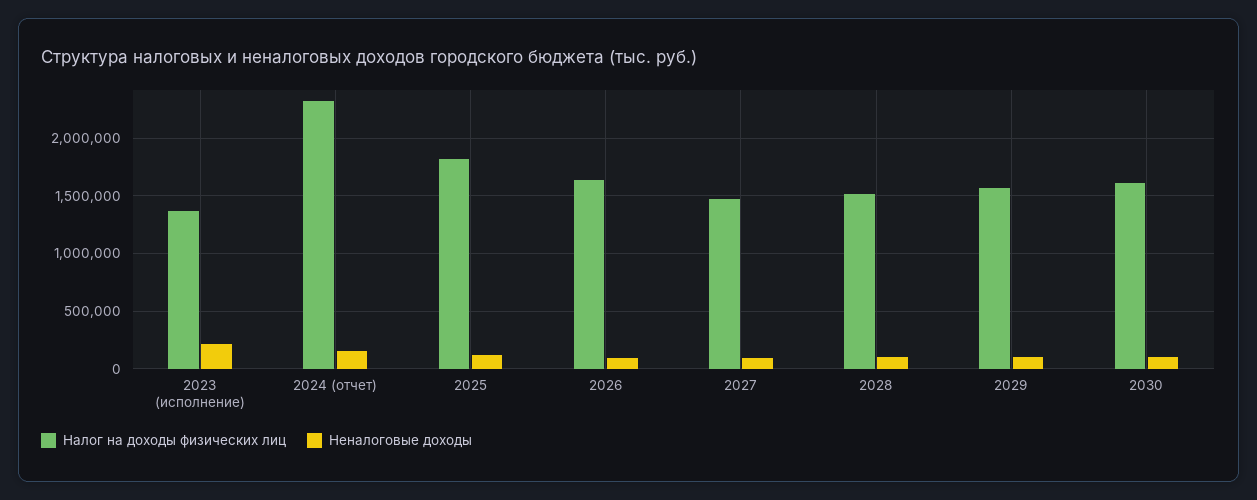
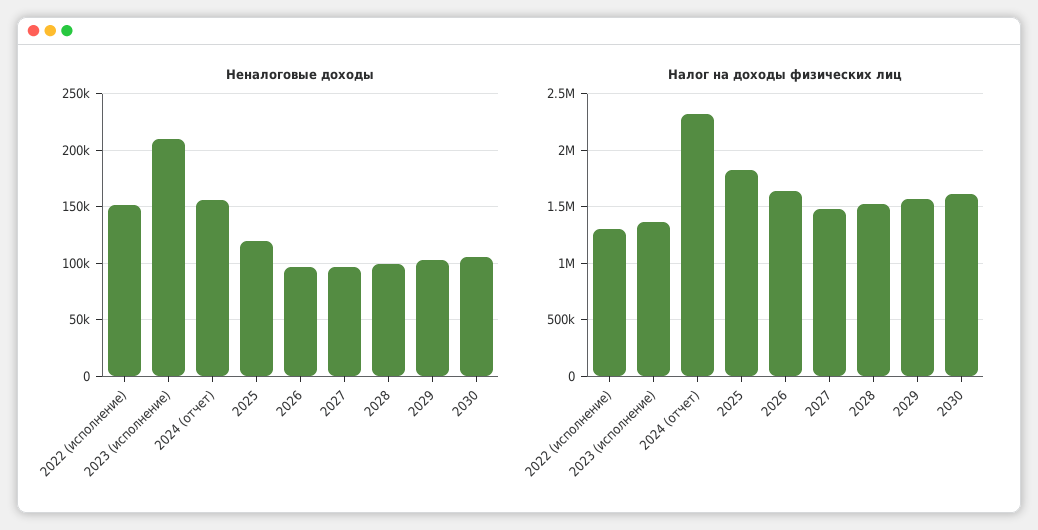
  {
    "Налог на доходы физических лиц": {
      "2023 (исполнение)": 1400000,
      "2024 (отчет)": 2300000,
      "2025": 1800000,
      "2026": 1600000,
      "2027": 1500000,
      "2028": 1500000,
      "2029": 1600000,
-     "2030": 1600000
+     "2030": 1600000,
+     "2022 (исполнение)": 1300000
    },
    "Неналоговые доходы": {
      "2023 (исполнение)": 210000,
      "2024 (отчет)": 160000,
      "2025": 120000,
      "2026": 100000,
      "2027": 100000,
      "2028": 100000,
      "2029": 100000,
-     "2030": 110000
+     "2030": 110000,
+     "2022 (исполнение)": 150000
    }
  }

